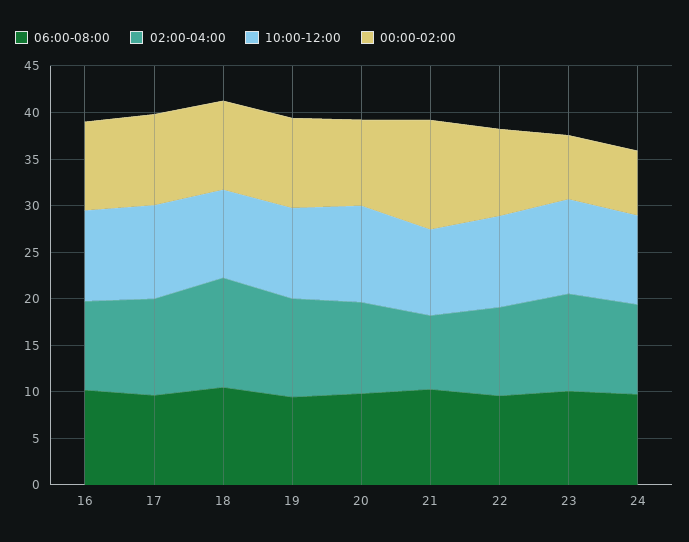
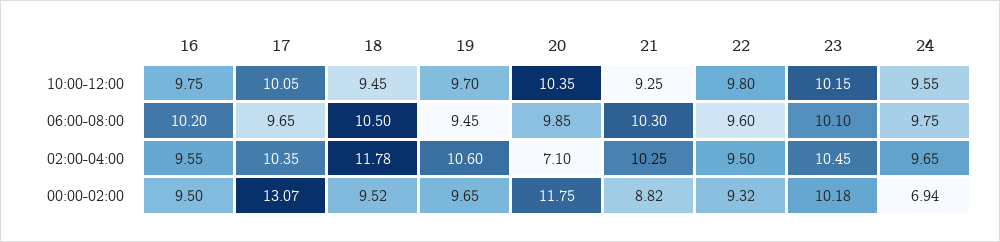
  {
    "06:00-08:00": {
      "16": 10.2,
      "17": 9.65,
      "18": 10.5,
      "19": 9.45,
      "20": 9.85,
      "21": 10.3,
      "22": 9.6,
      "23": 10.1,
      "24": 9.75
    },
    "02:00-04:00": {
      "16": 9.55,
      "17": 10.35,
      "18": 11.78,
      "19": 10.6,
-     "20": 10,
+     "20": 7.1,
-     "21": 8,
+     "21": 10.25,
      "22": 9.5,
      "23": 10.45,
      "24": 9.65
    },
    "10:00-12:00": {
      "16": 9.75,
      "17": 10.05,
      "18": 9.45,
      "19": 9.7,
      "20": 10.35,
      "21": 9.25,
      "22": 9.8,
      "23": 10.15,
      "24": 9.55
    },
    "00:00-02:00": {
      "16": 9.5,
-     "17": 10,
+     "17": 13.07,
      "18": 9.52,
      "19": 9.65,
-     "20": 9,
+     "20": 11.75,
-     "21": 12,
+     "21": 8.82,
      "22": 9.32,
-     "23": 7,
+     "23": 10.18,
      "24": 6.94
    }
  }

